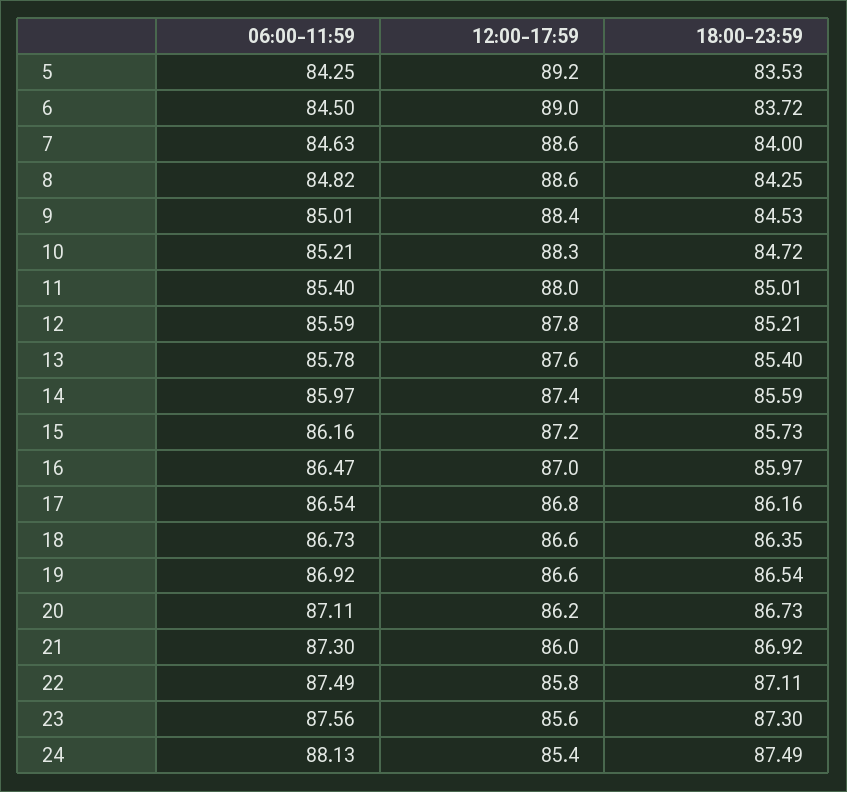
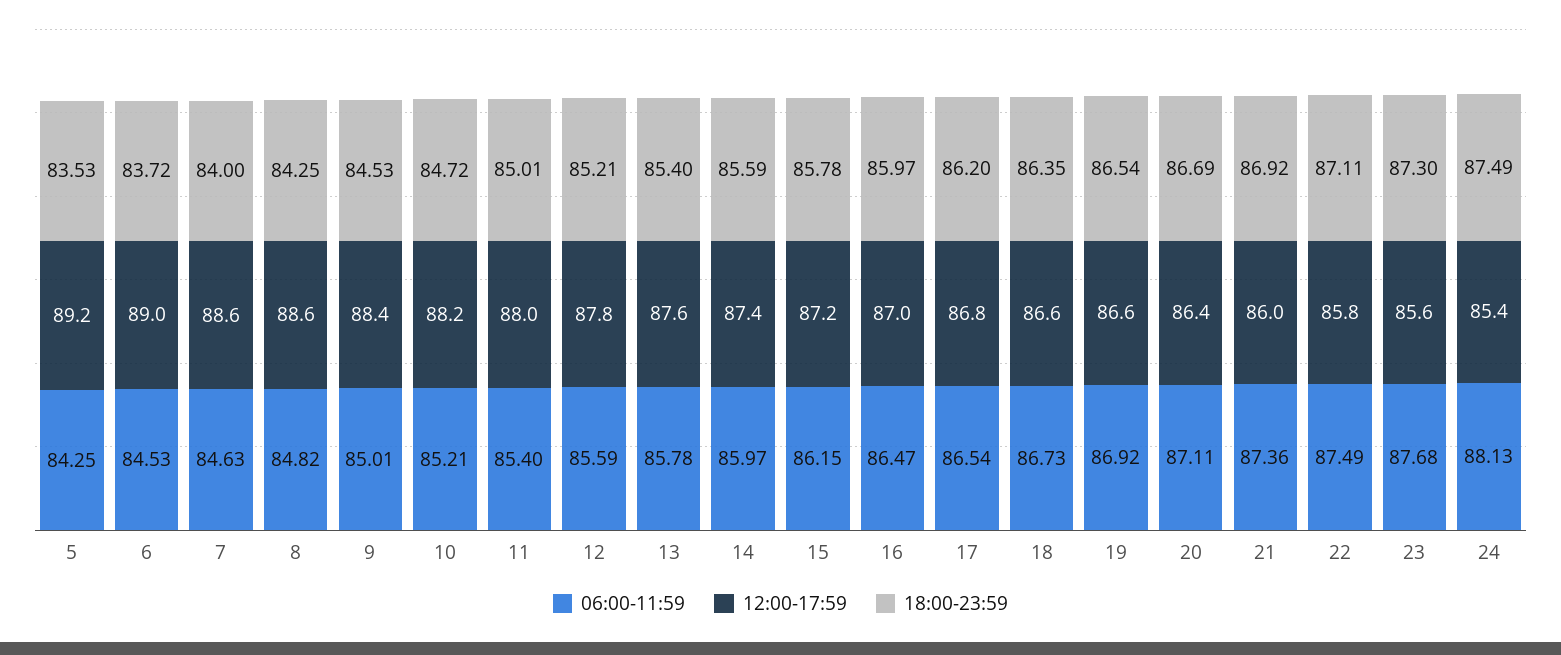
  {
    "06:00-11:59": {
      "5": 84.25,
-     "6": 84.5,
+     "6": 84.53,
      "7": 84.63,
      "8": 84.82,
      "9": 85.01,
      "10": 85.21,
      "11": 85.4,
      "12": 85.59,
      "13": 85.78,
      "14": 85.97,
-     "15": 86.16,
+     "15": 86.15,
      "16": 86.47,
      "17": 86.54,
      "18": 86.73,
      "19": 86.92,
      "20": 87.11,
-     "21": 87.3,
+     "21": 87.36,
      "22": 87.49,
-     "23": 87.56,
+     "23": 87.68,
      "24": 88.13
    },
    "12:00-17:59": {
      "5": 89.2,
      "6": 89,
      "7": 88.6,
      "8": 88.6,
      "9": 88.4,
-     "10": 88.3,
+     "10": 88.2,
      "11": 88,
      "12": 87.8,
      "13": 87.6,
      "14": 87.4,
      "15": 87.2,
      "16": 87,
      "17": 86.8,
      "18": 86.6,
      "19": 86.6,
-     "20": 86.2,
+     "20": 86.4,
      "21": 86,
      "22": 85.8,
      "23": 85.6,
      "24": 85.4
    },
    "18:00-23:59": {
      "5": 83.53,
      "6": 83.72,
      "7": 84,
      "8": 84.25,
      "9": 84.53,
      "10": 84.72,
      "11": 85.01,
      "12": 85.21,
      "13": 85.4,
      "14": 85.59,
-     "15": 85.73,
+     "15": 85.78,
      "16": 85.97,
-     "17": 86.16,
+     "17": 86.2,
      "18": 86.35,
      "19": 86.54,
-     "20": 86.73,
+     "20": 86.69,
      "21": 86.92,
      "22": 87.11,
      "23": 87.3,
      "24": 87.49
    }
  }

